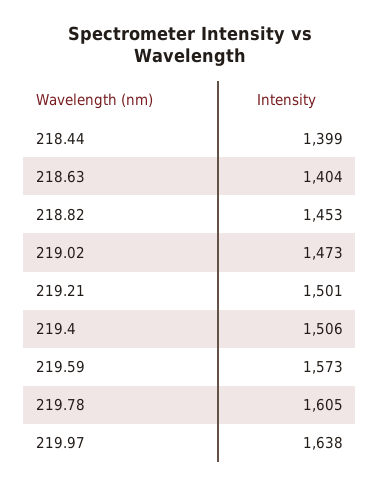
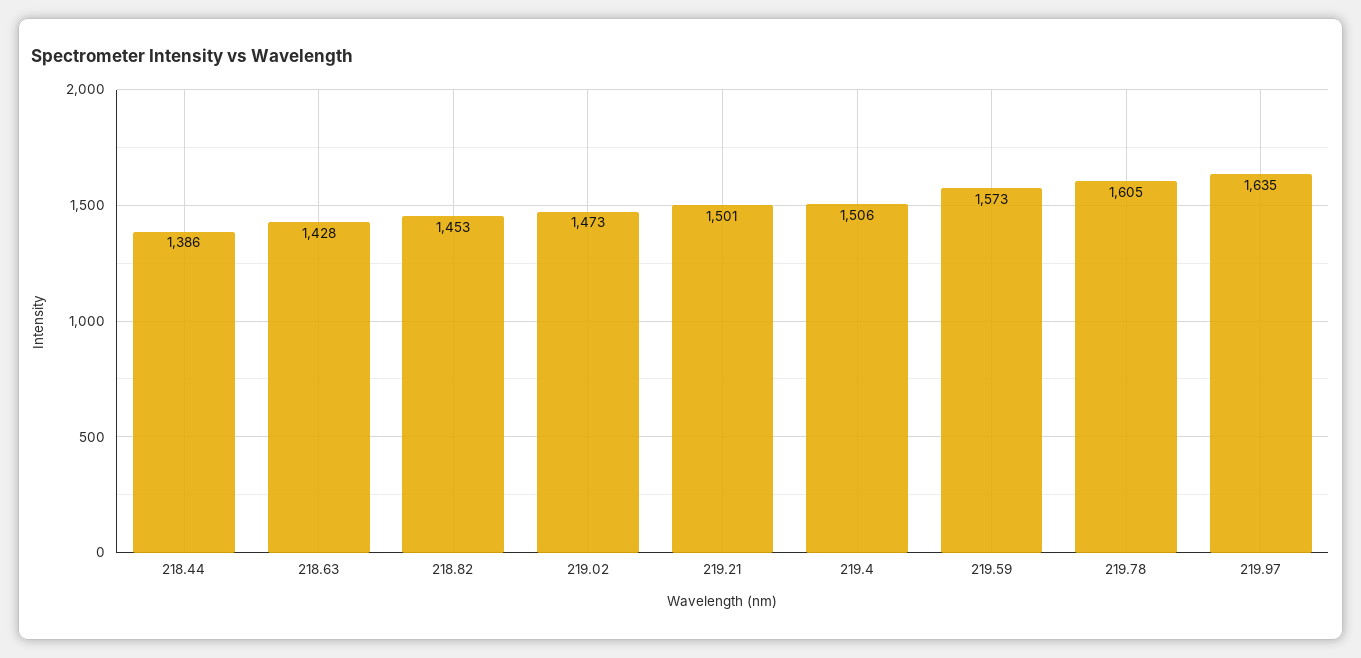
  {
-   "218.44": 1399,
+   "218.44": 1386,
-   "218.63": 1404,
+   "218.63": 1428,
    "218.82": 1453,
    "219.02": 1473,
    "219.21": 1501,
    "219.4": 1506,
    "219.59": 1573,
    "219.78": 1605,
-   "219.97": 1638
+   "219.97": 1635
  }

